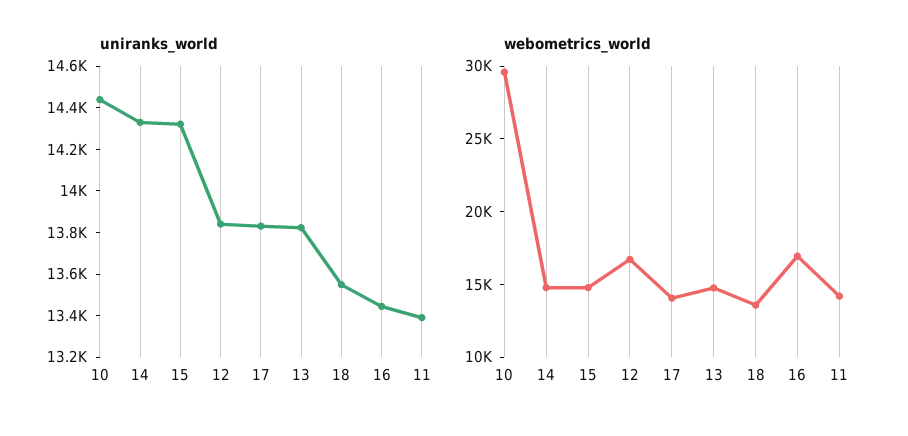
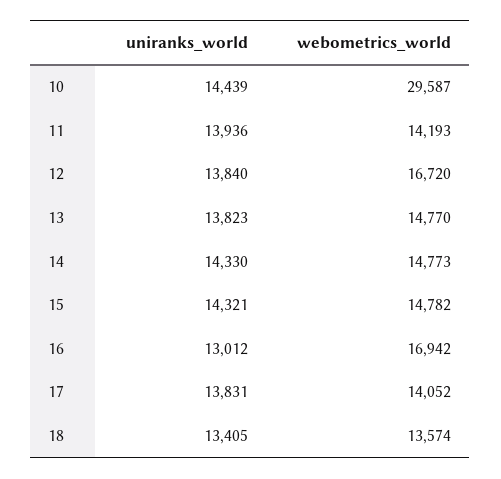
  {
    "uniranks_world": {
      "10": 14439,
      "14": 14330,
      "15": 14321,
      "12": 13840,
      "17": 13831,
      "13": 13823,
-     "18": 13550,
+     "18": 13405,
-     "16": 13450,
+     "16": 13012,
-     "11": 13400
+     "11": 13936
    },
    "webometrics_world": {
      "10": 29587,
      "14": 14773,
      "15": 14782,
      "12": 16720,
      "17": 14052,
      "13": 14770,
      "18": 13574,
      "16": 16942,
      "11": 14193
    }
  }

